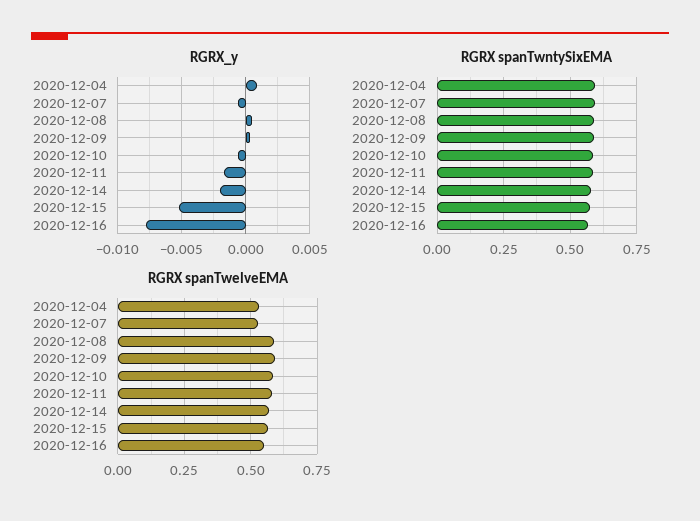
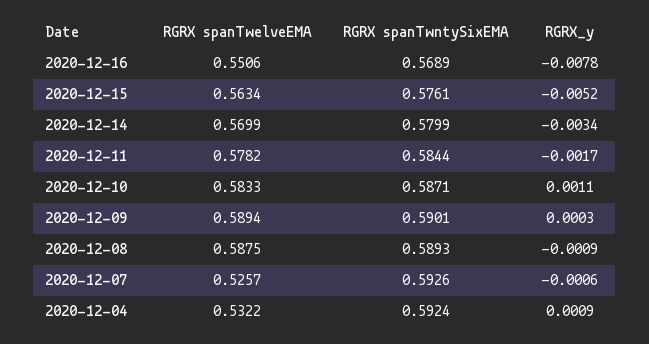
  {
    "RGRX_y": {
      "2020-12-04": 0.0009,
      "2020-12-07": -0.0006,
-     "2020-12-08": 0.0005,
+     "2020-12-08": -0.0009,
      "2020-12-09": 0.0003,
-     "2020-12-10": -0.0005,
+     "2020-12-10": 0.0011,
      "2020-12-11": -0.0017,
-     "2020-12-14": -0.002,
+     "2020-12-14": -0.0034,
      "2020-12-15": -0.0052,
      "2020-12-16": -0.0078
    },
    "RGRX spanTwntySixEMA": {
      "2020-12-04": 0.5924,
      "2020-12-07": 0.5926,
      "2020-12-08": 0.5893,
      "2020-12-09": 0.5901,
      "2020-12-10": 0.5871,
      "2020-12-11": 0.5844,
      "2020-12-14": 0.5799,
      "2020-12-15": 0.5761,
      "2020-12-16": 0.5689
    },
    "RGRX spanTwelveEMA": {
      "2020-12-04": 0.5322,
      "2020-12-07": 0.5257,
      "2020-12-08": 0.5875,
      "2020-12-09": 0.5894,
      "2020-12-10": 0.5833,
      "2020-12-11": 0.5782,
      "2020-12-14": 0.5699,
      "2020-12-15": 0.5634,
      "2020-12-16": 0.5506
    }
  }

